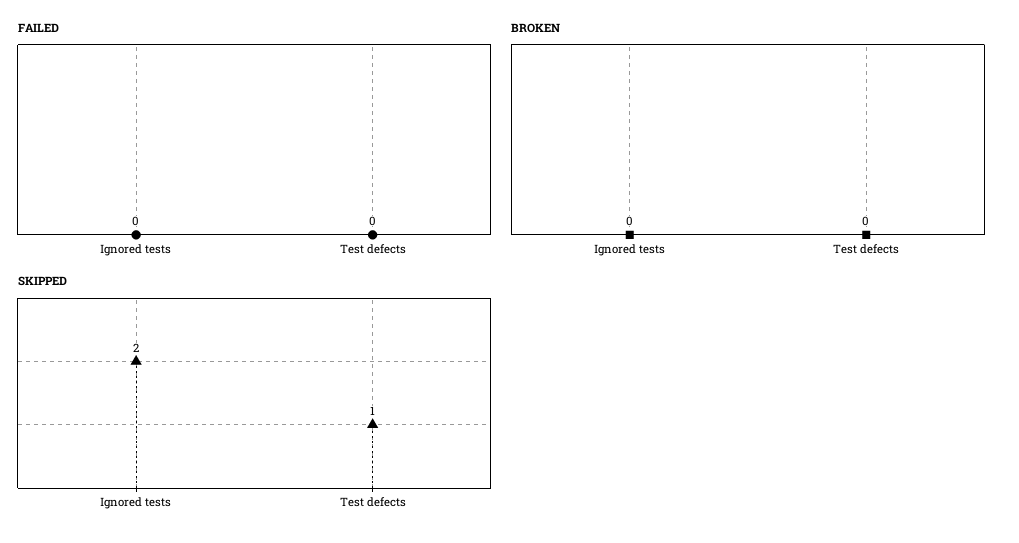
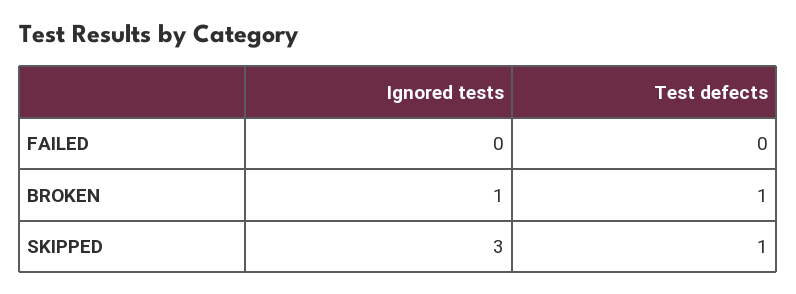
  {
    "FAILED": {
      "Ignored tests": 0,
      "Test defects": 0
    },
    "BROKEN": {
-     "Ignored tests": 0,
+     "Ignored tests": 1,
-     "Test defects": 0
+     "Test defects": 1
    },
    "SKIPPED": {
-     "Ignored tests": 2,
+     "Ignored tests": 3,
      "Test defects": 1
    }
  }

